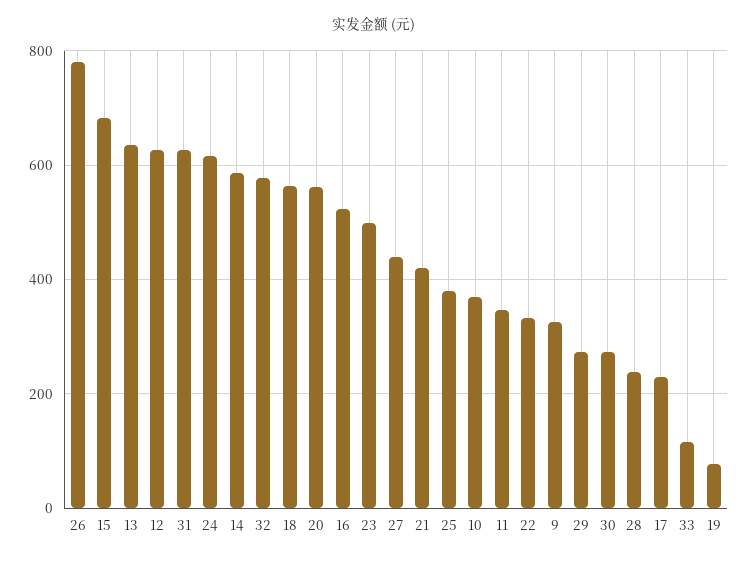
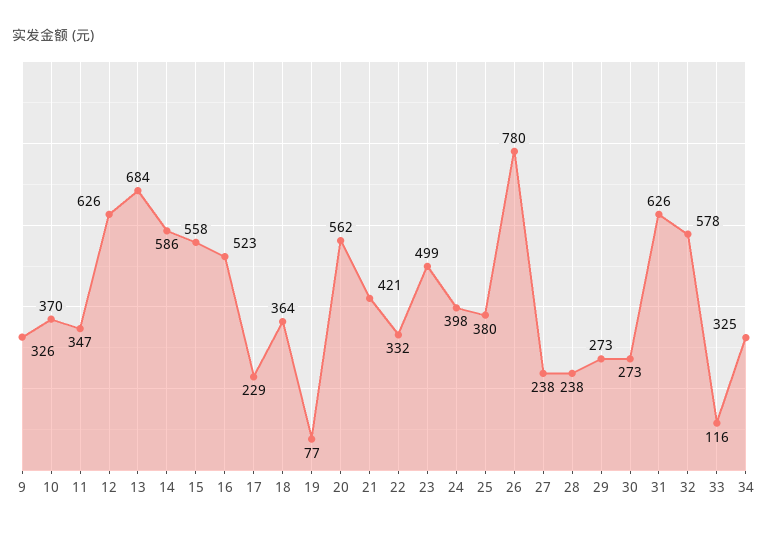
  {
    "26": 780,
-   "15": 680,
+   "15": 558,
-   "13": 640,
+   "13": 684,
    "12": 626,
    "31": 626,
-   "24": 620,
+   "24": 398,
    "14": 586,
    "32": 578,
-   "18": 560,
+   "18": 364,
    "20": 562,
    "16": 523,
    "23": 499,
-   "27": 440,
+   "27": 238,
    "21": 421,
    "25": 380,
    "10": 370,
    "11": 347,
    "22": 332,
    "9": 326,
    "29": 273,
    "30": 273,
    "28": 238,
    "17": 229,
    "33": 116,
-   "19": 77
+   "19": 77,
+   "34": 325
  }

